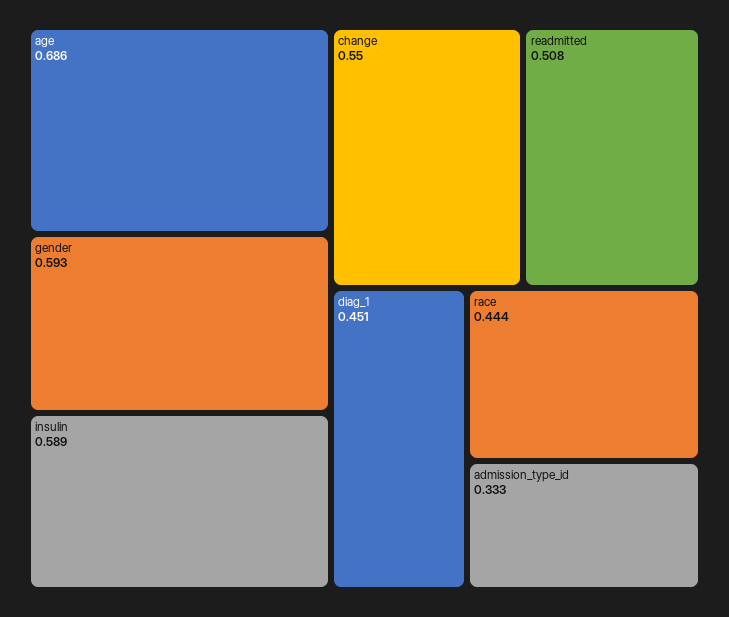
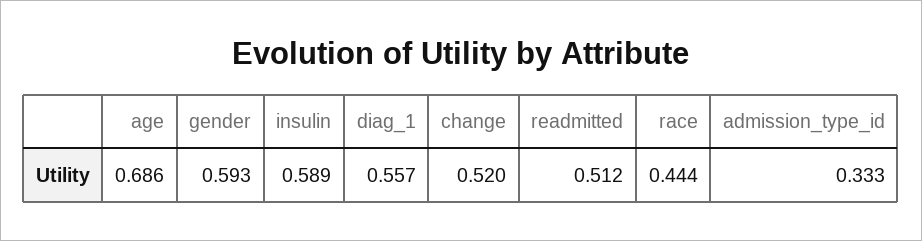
  {
    "age": 0.686,
    "gender": 0.593,
    "insulin": 0.589,
-   "change": 0.55,
+   "change": 0.52,
-   "readmitted": 0.508,
+   "readmitted": 0.512,
-   "diag_1": 0.451,
+   "diag_1": 0.557,
    "race": 0.444,
    "admission_type_id": 0.333
  }

